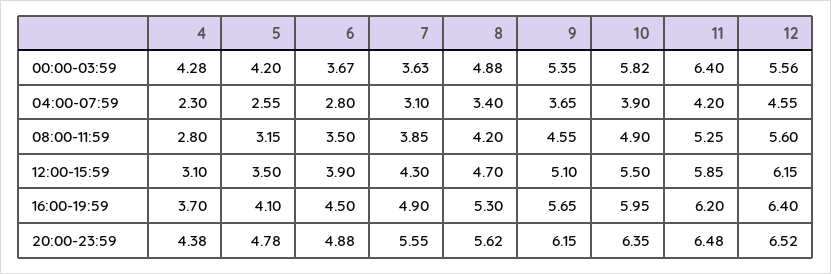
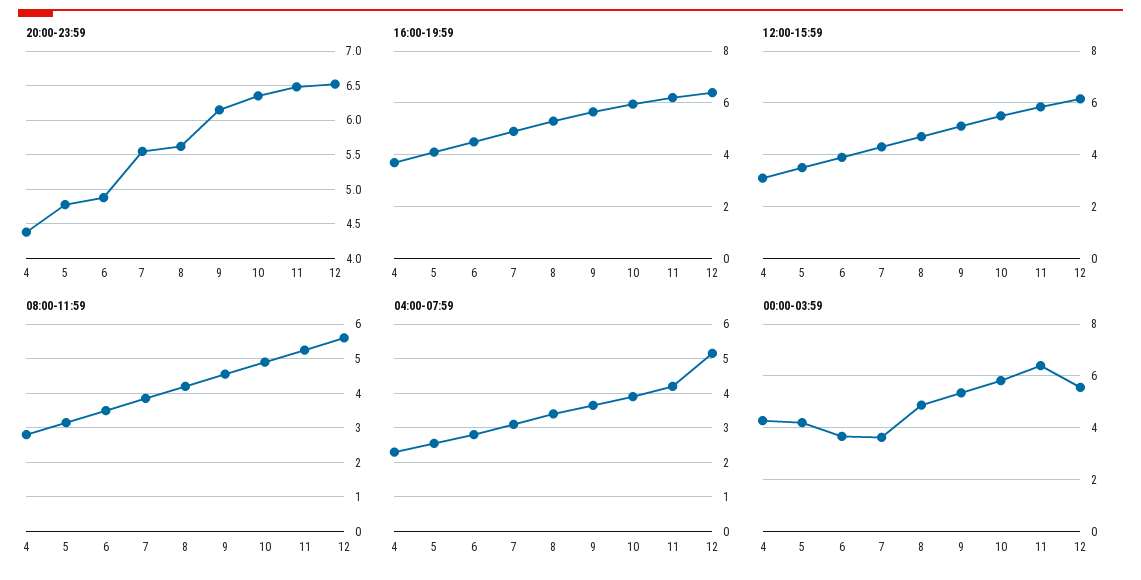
  {
    "00:00-03:59": {
      "4": 4.28,
      "5": 4.2,
      "6": 3.67,
      "7": 3.63,
      "8": 4.88,
      "9": 5.35,
      "10": 5.82,
      "11": 6.4,
      "12": 5.56
    },
    "04:00-07:59": {
      "4": 2.3,
      "5": 2.55,
      "6": 2.8,
      "7": 3.1,
      "8": 3.4,
      "9": 3.65,
      "10": 3.9,
      "11": 4.2,
-     "12": 4.55
+     "12": 5.2
    },
    "08:00-11:59": {
      "4": 2.8,
      "5": 3.15,
      "6": 3.5,
      "7": 3.85,
      "8": 4.2,
      "9": 4.55,
      "10": 4.9,
      "11": 5.25,
      "12": 5.6
    },
    "12:00-15:59": {
      "4": 3.1,
      "5": 3.5,
      "6": 3.9,
      "7": 4.3,
      "8": 4.7,
      "9": 5.1,
      "10": 5.5,
      "11": 5.85,
      "12": 6.15
    },
    "16:00-19:59": {
      "4": 3.7,
      "5": 4.1,
      "6": 4.5,
      "7": 4.9,
      "8": 5.3,
      "9": 5.65,
      "10": 5.95,
      "11": 6.2,
      "12": 6.4
    },
    "20:00-23:59": {
      "4": 4.38,
      "5": 4.78,
      "6": 4.88,
      "7": 5.55,
      "8": 5.62,
      "9": 6.15,
      "10": 6.35,
      "11": 6.48,
      "12": 6.52
    }
  }

